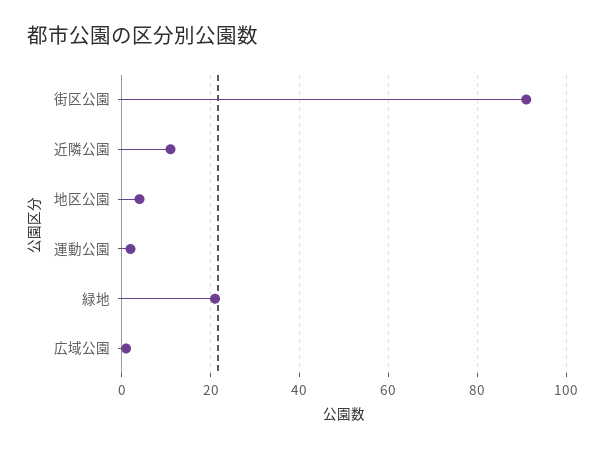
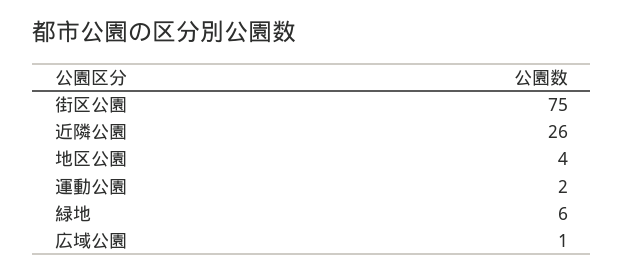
  {
-   "街区公園": 90,
+   "街区公園": 75,
-   "近隣公園": 10,
+   "近隣公園": 26,
    "地区公園": 4,
    "運動公園": 2,
-   "緑地": 20,
+   "緑地": 6,
    "広域公園": 1
  }

